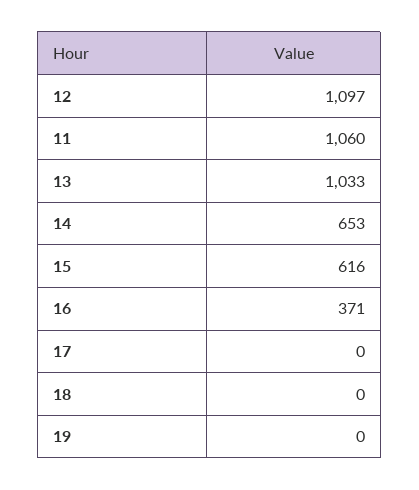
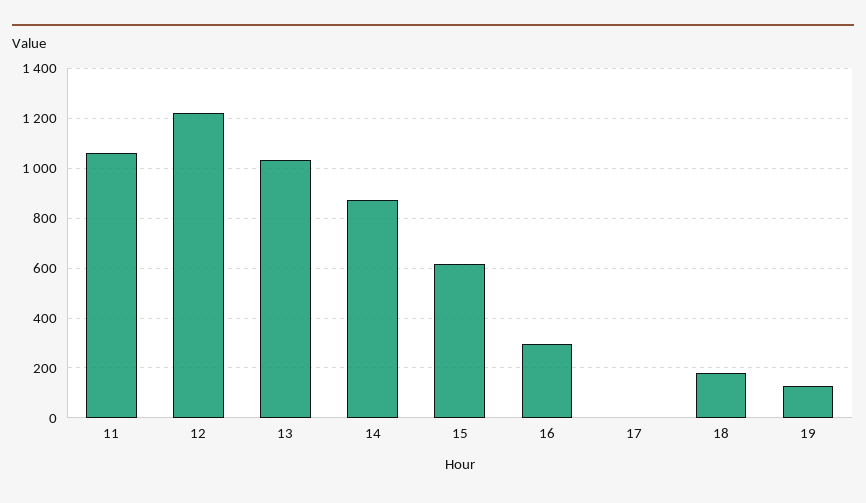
  {
-   "12": 1097,
+   "12": 1225,
    "11": 1060,
    "13": 1033,
-   "14": 653,
+   "14": 875,
    "15": 616,
-   "16": 371,
+   "16": 300,
    "17": 0,
-   "18": 0,
+   "18": 175,
-   "19": 0
+   "19": 125
  }

